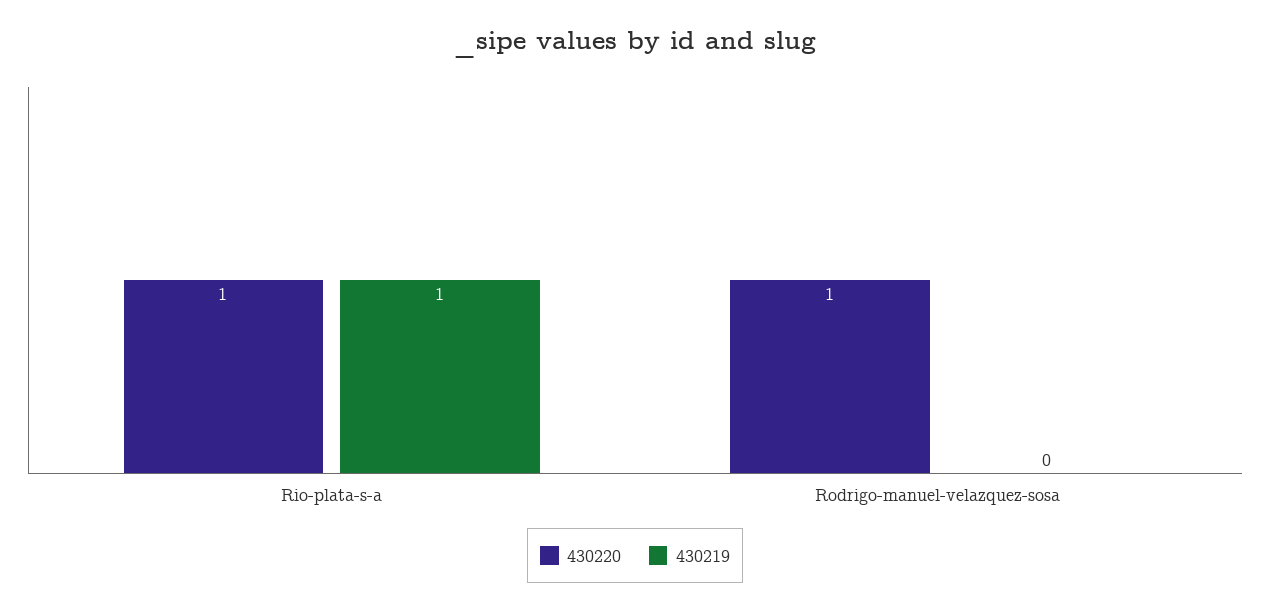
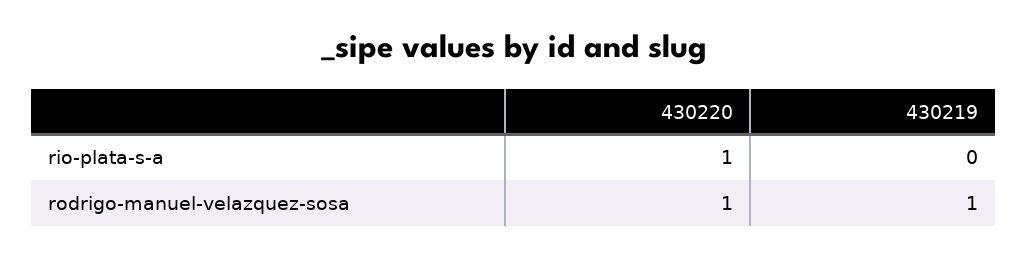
  {
    "430220": {
      "Rio-plata-s-a": 1,
      "Rodrigo-manuel-velazquez-sosa": 1
    },
    "430219": {
-     "Rio-plata-s-a": 1,
+     "Rio-plata-s-a": 0,
-     "Rodrigo-manuel-velazquez-sosa": 0
+     "Rodrigo-manuel-velazquez-sosa": 1
    }
  }

